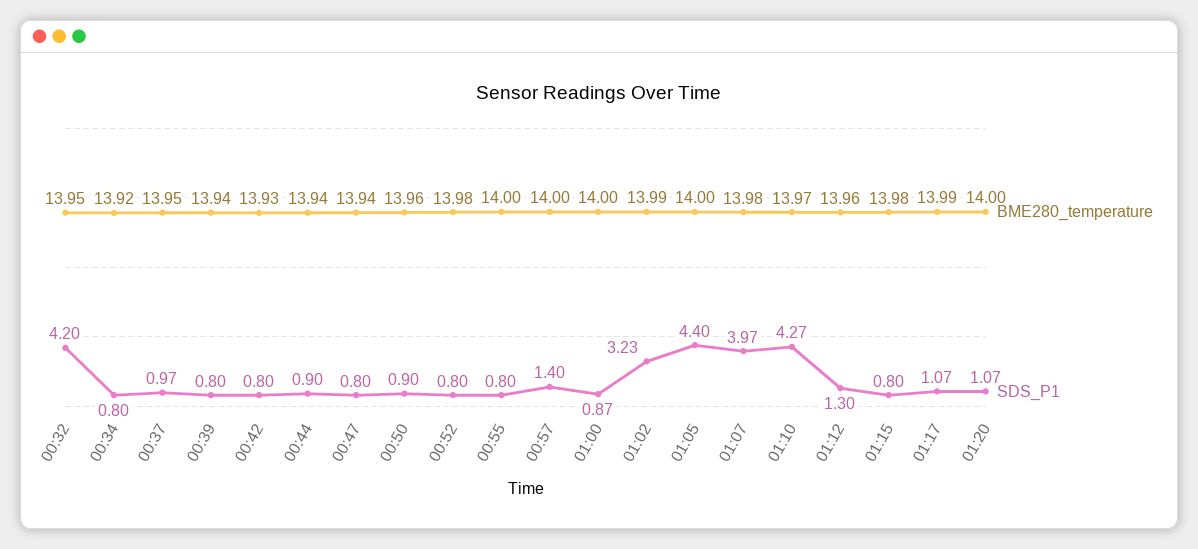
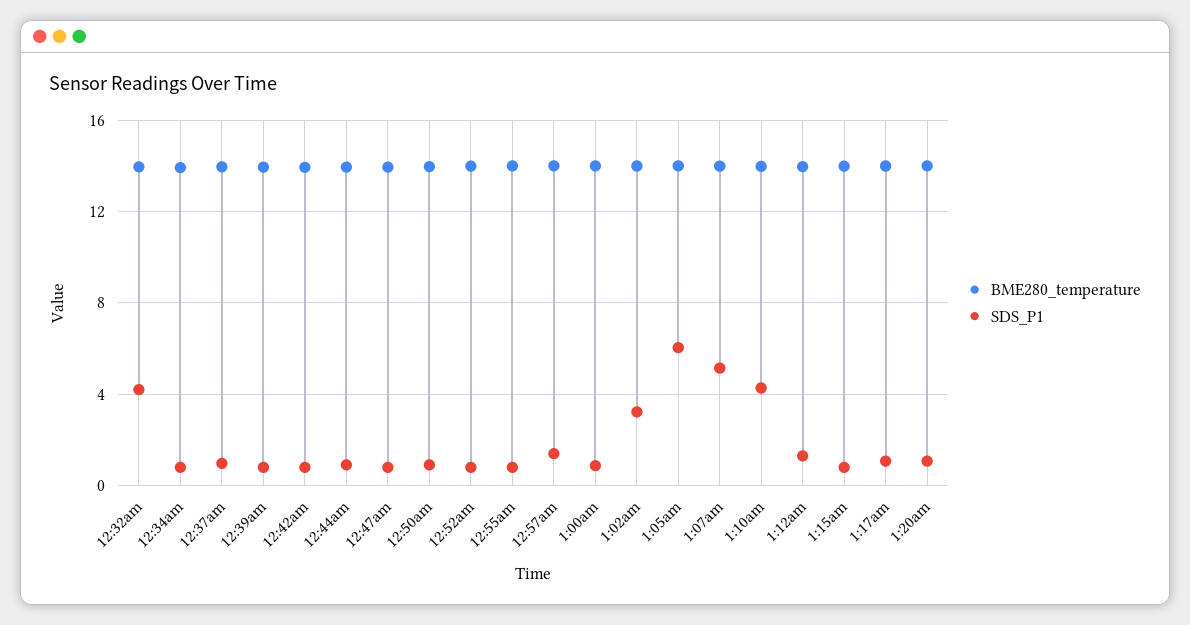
  {
    "BME280_temperature": {
      "00:32": 13.95,
      "00:34": 13.92,
      "00:37": 13.95,
      "00:39": 13.94,
      "00:42": 13.93,
      "00:44": 13.94,
      "00:47": 13.94,
      "00:50": 13.96,
      "00:52": 13.98,
      "00:55": 14,
      "00:57": 14,
      "01:00": 14,
      "01:02": 13.99,
      "01:05": 14,
      "01:07": 13.98,
      "01:10": 13.97,
      "01:12": 13.96,
      "01:15": 13.98,
      "01:17": 13.99,
      "01:20": 14
    },
    "SDS_P1": {
      "00:32": 4.2,
      "00:34": 0.8,
      "00:37": 0.97,
      "00:39": 0.8,
      "00:42": 0.8,
      "00:44": 0.9,
      "00:47": 0.8,
      "00:50": 0.9,
      "00:52": 0.8,
      "00:55": 0.8,
      "00:57": 1.4,
      "01:00": 0.87,
      "01:02": 3.23,
-     "01:05": 4.4,
+     "01:05": 6,
-     "01:07": 3.97,
+     "01:07": 5,
      "01:10": 4.27,
      "01:12": 1.3,
      "01:15": 0.8,
      "01:17": 1.07,
      "01:20": 1.07
    }
  }

